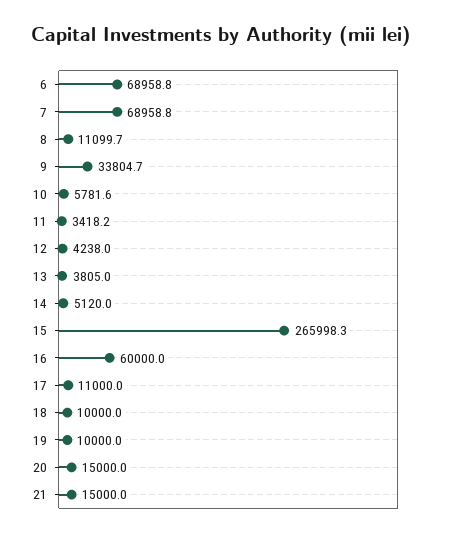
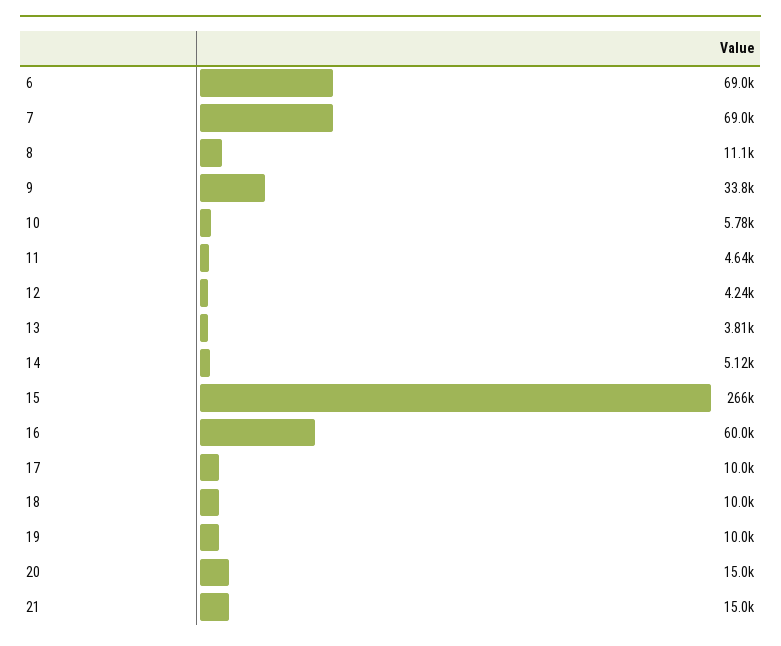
  {
    "6": 68958.8,
    "7": 68958.8,
    "8": 11099.7,
    "9": 33804.7,
    "10": 5781.6,
-   "11": 3418.2,
+   "11": 4640,
    "12": 4238,
    "13": 3805,
    "14": 5120,
    "15": 265998.3,
    "16": 60000,
-   "17": 11000,
+   "17": 10000,
    "18": 10000,
    "19": 10000,
    "20": 15000,
    "21": 15000
  }

